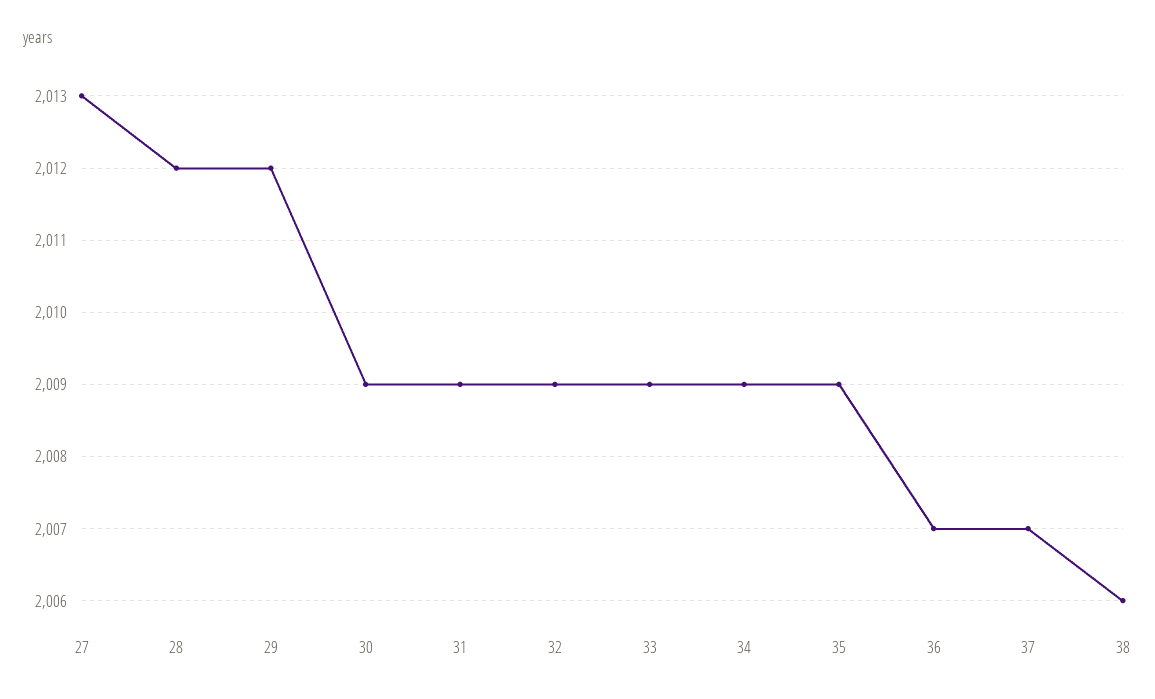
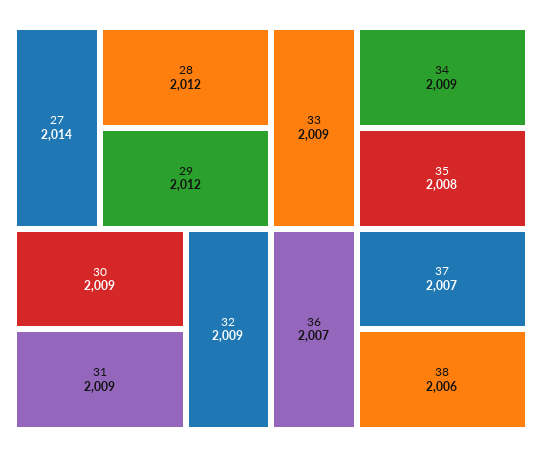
  {
-   "27": 2013,
+   "27": 2014,
    "28": 2012,
    "29": 2012,
    "30": 2009,
    "31": 2009,
    "32": 2009,
    "33": 2009,
    "34": 2009,
-   "35": 2009,
+   "35": 2008,
    "36": 2007,
    "37": 2007,
    "38": 2006
  }

